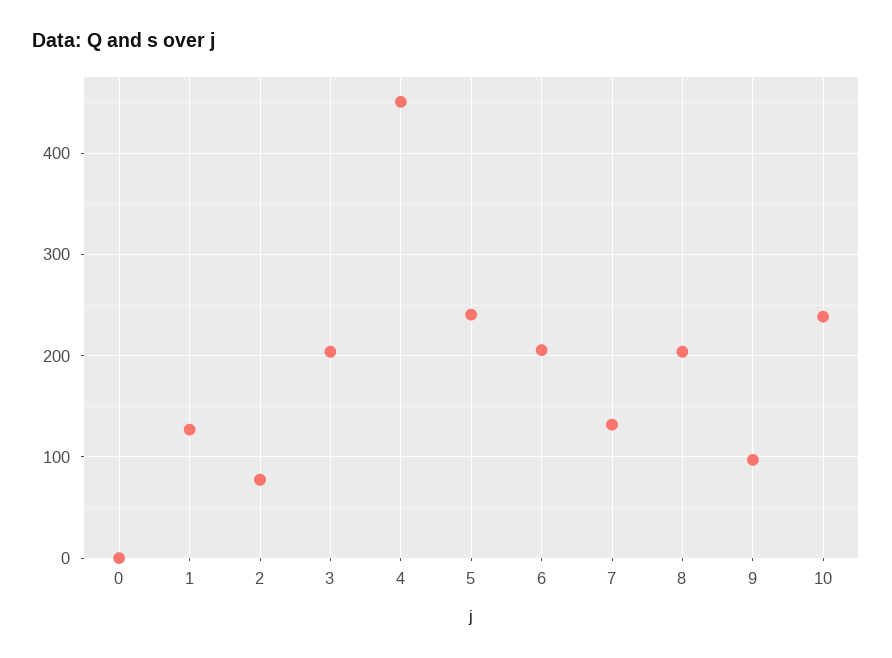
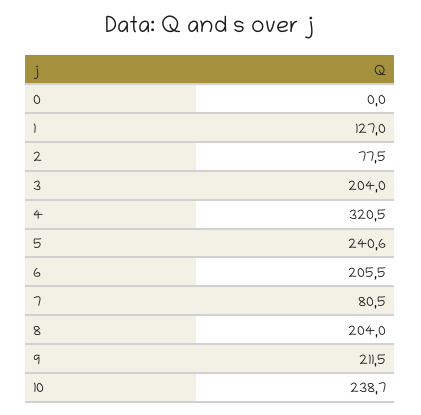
  {
    "0": 0,
    "1": 127,
    "2": 77.5,
    "3": 204,
-   "4": 450,
+   "4": 320.5,
    "5": 240.6,
    "6": 205.5,
-   "7": 130,
+   "7": 80.5,
    "8": 204,
-   "9": 100,
+   "9": 211.5,
    "10": 238.7
  }

